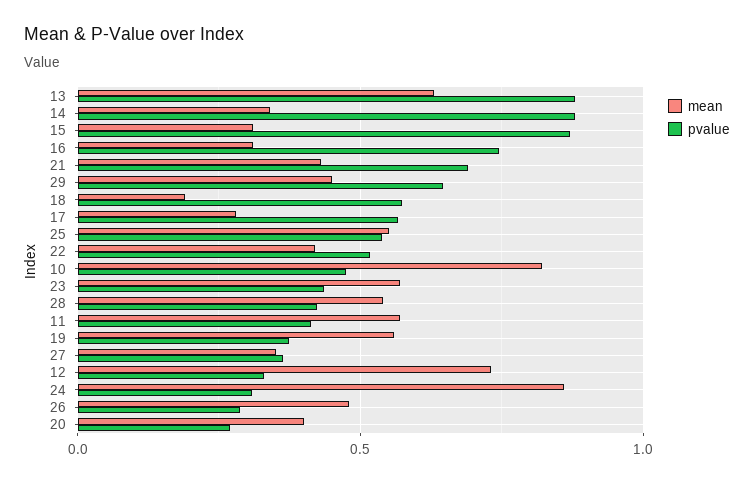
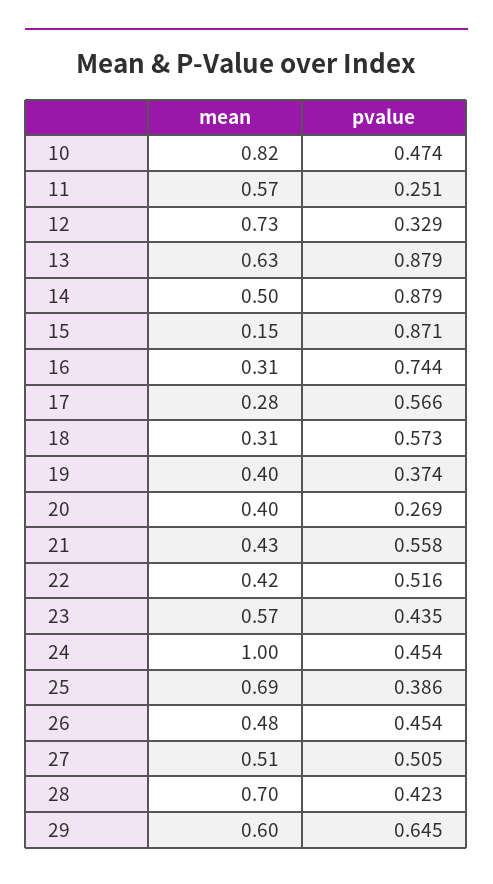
  {
    "mean": {
      "13": 0.63,
-     "14": 0.35,
+     "14": 0.5,
-     "15": 0.3,
+     "15": 0.15,
      "16": 0.31,
      "21": 0.43,
-     "29": 0.45,
+     "29": 0.6,
-     "18": 0.2,
+     "18": 0.31,
      "17": 0.28,
-     "25": 0.55,
+     "25": 0.69,
      "22": 0.42,
      "10": 0.82,
      "23": 0.57,
-     "28": 0.55,
+     "28": 0.7,
      "11": 0.57,
-     "19": 0.55,
+     "19": 0.4,
-     "27": 0.35,
+     "27": 0.51,
      "12": 0.73,
-     "24": 0.85,
+     "24": 1,
      "26": 0.48,
      "20": 0.4
    },
    "pvalue": {
      "13": 0.879,
      "14": 0.879,
      "15": 0.871,
      "16": 0.744,
-     "21": 0.7,
+     "21": 0.558,
      "29": 0.645,
      "18": 0.573,
      "17": 0.566,
-     "25": 0.55,
+     "25": 0.386,
      "22": 0.516,
      "10": 0.474,
      "23": 0.435,
      "28": 0.423,
-     "11": 0.4,
+     "11": 0.251,
      "19": 0.374,
-     "27": 0.35,
+     "27": 0.505,
      "12": 0.329,
-     "24": 0.3,
+     "24": 0.454,
-     "26": 0.3,
+     "26": 0.454,
      "20": 0.269
    }
  }

